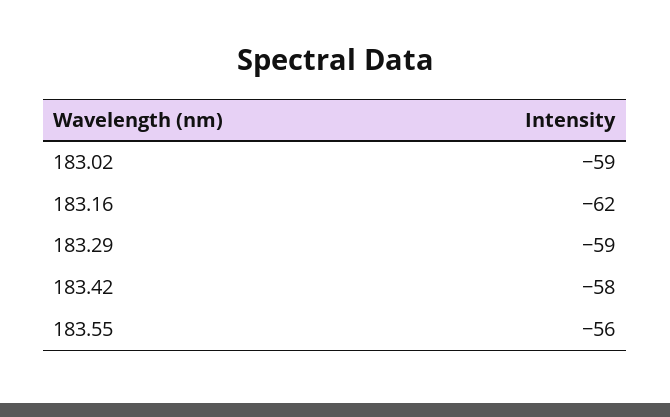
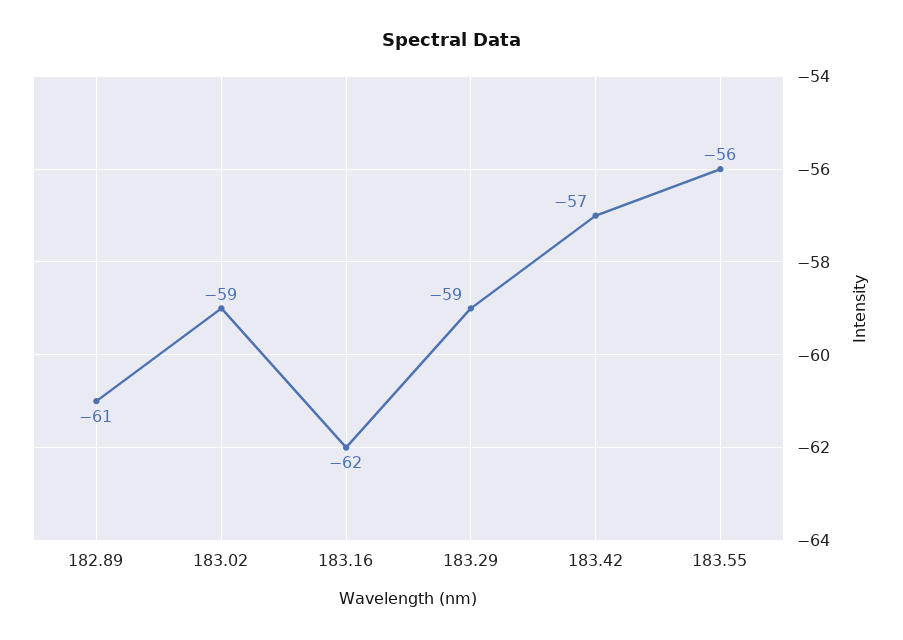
  {
    "183.02": -59,
    "183.16": -62,
    "183.29": -59,
-   "183.42": -58,
+   "183.42": -57,
-   "183.55": -56
+   "183.55": -56,
+   "182.89": -61
  }

